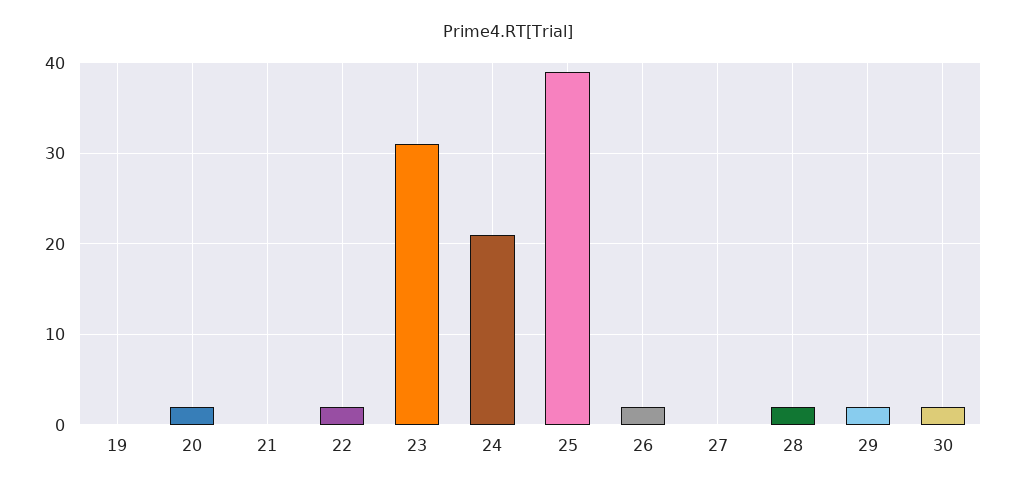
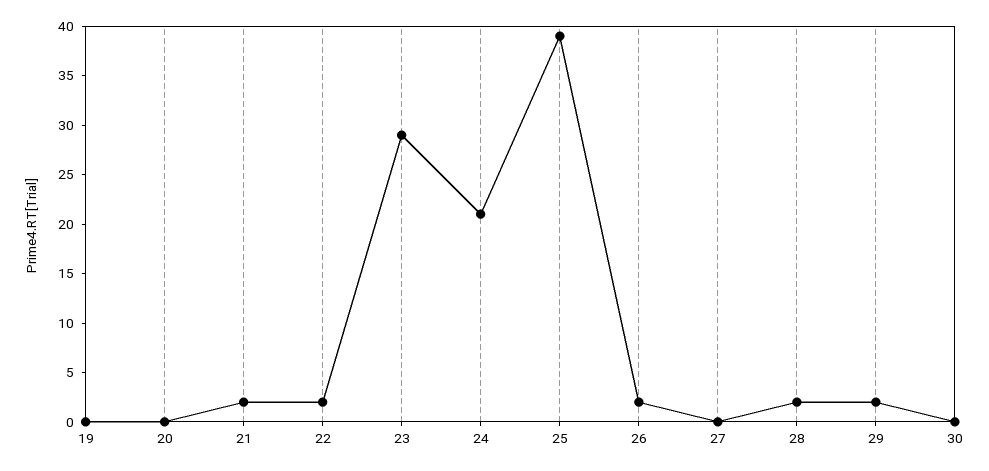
  {
    "19": 0,
-   "20": 2,
+   "20": 0,
-   "21": 0,
+   "21": 2,
    "22": 2,
-   "23": 31,
+   "23": 29,
    "24": 21,
    "25": 39,
    "26": 2,
    "27": 0,
    "28": 2,
    "29": 2,
-   "30": 2
+   "30": 0
  }

